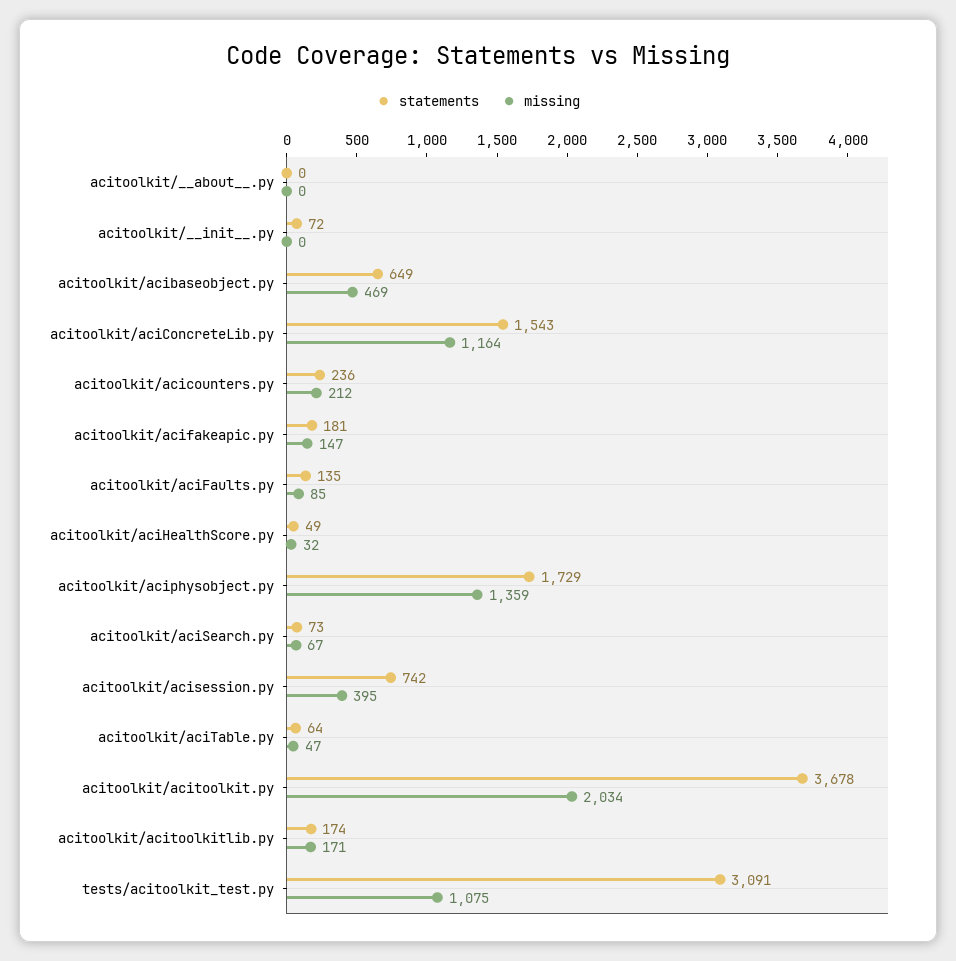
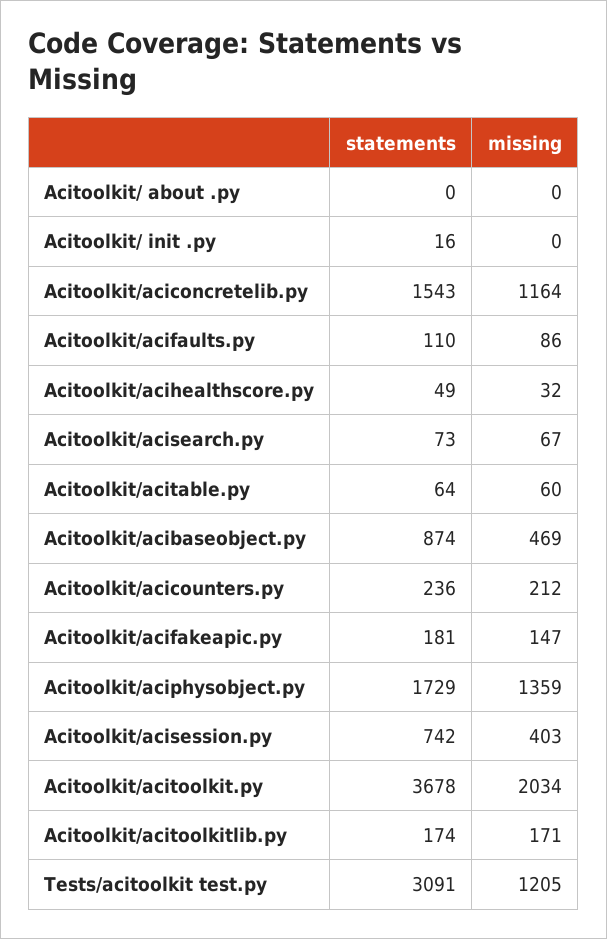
  {
    "statements": {
      "acitoolkit/__about__.py": 0,
-     "acitoolkit/__init__.py": 72,
+     "acitoolkit/__init__.py": 16,
-     "acitoolkit/acibaseobject.py": 649,
+     "acitoolkit/acibaseobject.py": 874,
      "acitoolkit/aciConcreteLib.py": 1543,
      "acitoolkit/acicounters.py": 236,
      "acitoolkit/acifakeapic.py": 181,
-     "acitoolkit/aciFaults.py": 135,
+     "acitoolkit/aciFaults.py": 110,
      "acitoolkit/aciHealthScore.py": 49,
      "acitoolkit/aciphysobject.py": 1729,
      "acitoolkit/aciSearch.py": 73,
      "acitoolkit/acisession.py": 742,
      "acitoolkit/aciTable.py": 64,
      "acitoolkit/acitoolkit.py": 3678,
      "acitoolkit/acitoolkitlib.py": 174,
      "tests/acitoolkit_test.py": 3091
    },
    "missing": {
      "acitoolkit/__about__.py": 0,
      "acitoolkit/__init__.py": 0,
      "acitoolkit/acibaseobject.py": 469,
      "acitoolkit/aciConcreteLib.py": 1164,
      "acitoolkit/acicounters.py": 212,
      "acitoolkit/acifakeapic.py": 147,
-     "acitoolkit/aciFaults.py": 85,
+     "acitoolkit/aciFaults.py": 86,
      "acitoolkit/aciHealthScore.py": 32,
      "acitoolkit/aciphysobject.py": 1359,
      "acitoolkit/aciSearch.py": 67,
-     "acitoolkit/acisession.py": 395,
+     "acitoolkit/acisession.py": 403,
-     "acitoolkit/aciTable.py": 47,
+     "acitoolkit/aciTable.py": 60,
      "acitoolkit/acitoolkit.py": 2034,
      "acitoolkit/acitoolkitlib.py": 171,
-     "tests/acitoolkit_test.py": 1075
+     "tests/acitoolkit_test.py": 1205
    }
  }

